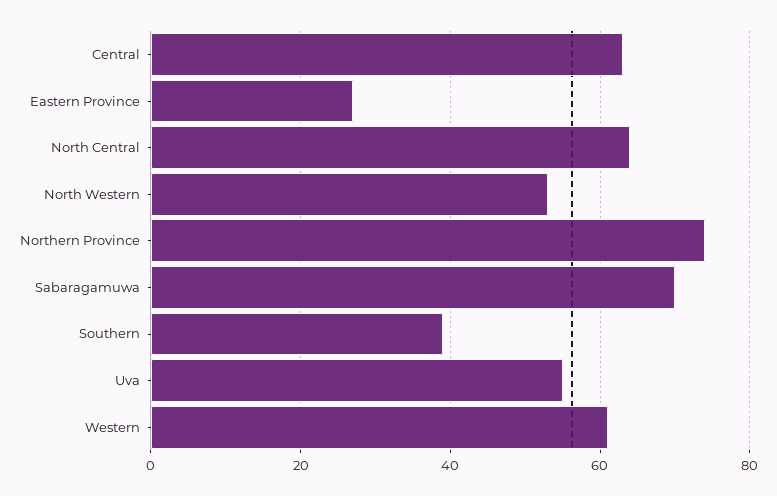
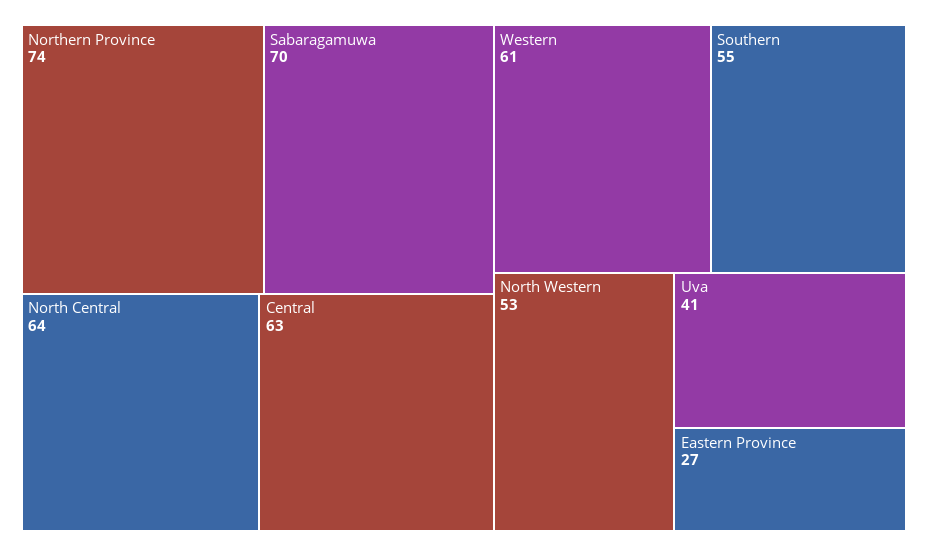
  {
    "Central": 63,
    "Eastern Province": 27,
    "North Central": 64,
    "North Western": 53,
    "Northern Province": 74,
    "Sabaragamuwa": 70,
-   "Southern": 40,
+   "Southern": 55,
-   "Uva": 55,
+   "Uva": 41,
    "Western": 61
  }

